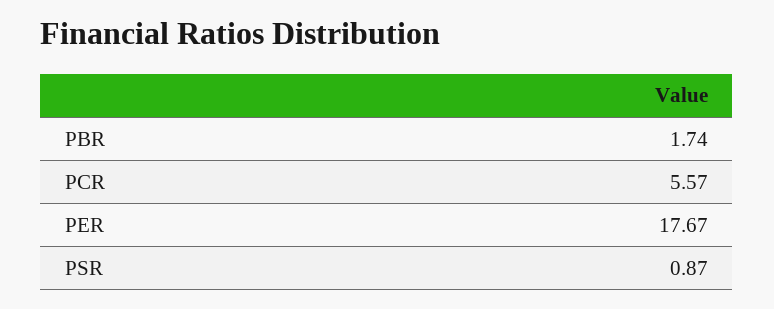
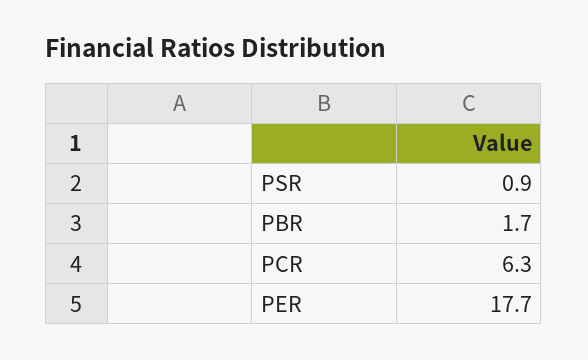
  {
    "PBR": 1.74,
-   "PCR": 5.57,
+   "PCR": 6.3,
    "PER": 17.67,
    "PSR": 0.87
  }

